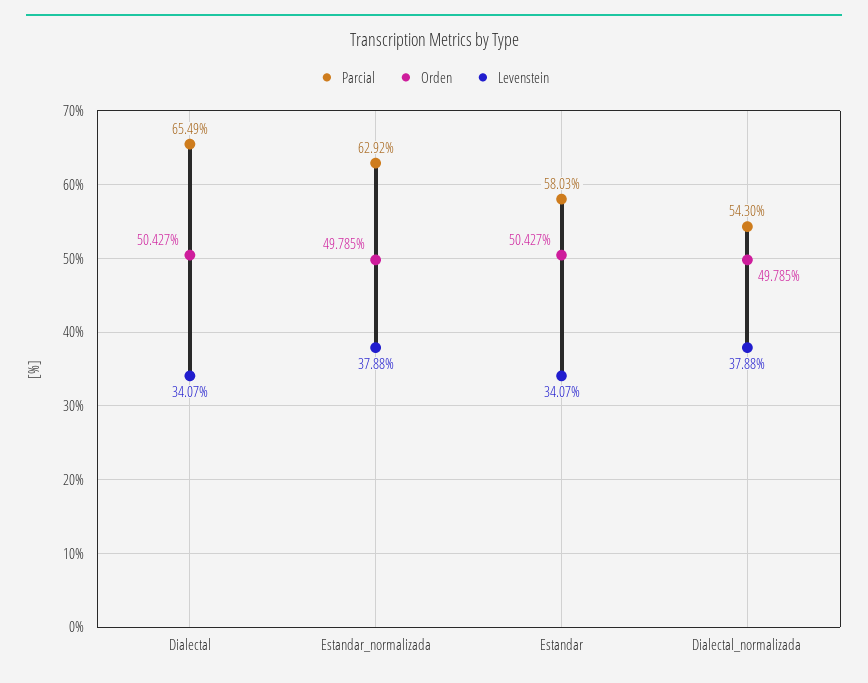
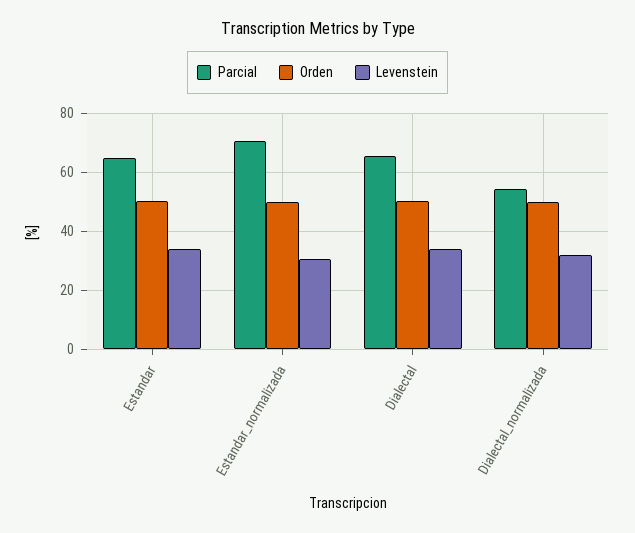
  {
    "Parcial": {
      "Dialectal": 65.49,
-     "Estandar_normalizada": 62.92,
+     "Estandar_normalizada": 70,
-     "Estandar": 58.03,
+     "Estandar": 65,
      "Dialectal_normalizada": 54.3
    },
    "Orden": {
      "Dialectal": 50.427,
      "Estandar_normalizada": 49.785,
      "Estandar": 50.427,
      "Dialectal_normalizada": 49.785
    },
    "Levenstein": {
      "Dialectal": 34.07,
-     "Estandar_normalizada": 37.88,
+     "Estandar_normalizada": 30,
      "Estandar": 34.07,
-     "Dialectal_normalizada": 37.88
+     "Dialectal_normalizada": 32.5
    }
  }

